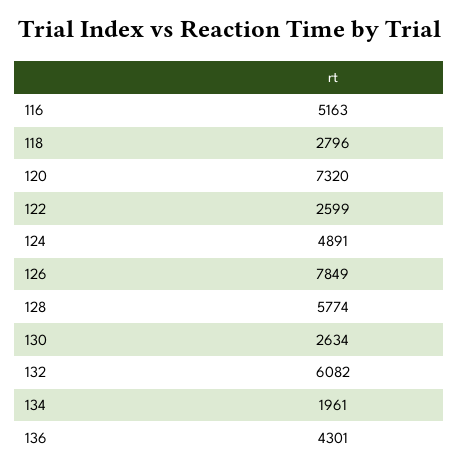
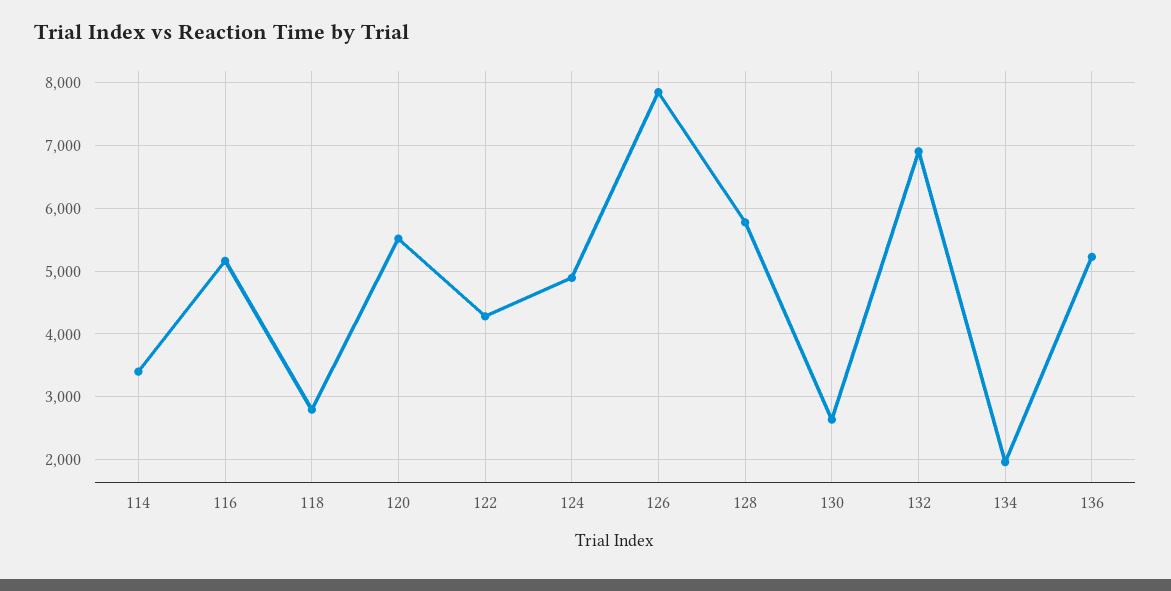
  {
    "116": 5163,
    "118": 2796,
-   "120": 7320,
+   "120": 5500,
-   "122": 2599,
+   "122": 4300,
    "124": 4891,
    "126": 7849,
    "128": 5774,
    "130": 2634,
-   "132": 6082,
+   "132": 6900,
    "134": 1961,
-   "136": 4301
+   "136": 5200,
+   "114": 3400
  }

